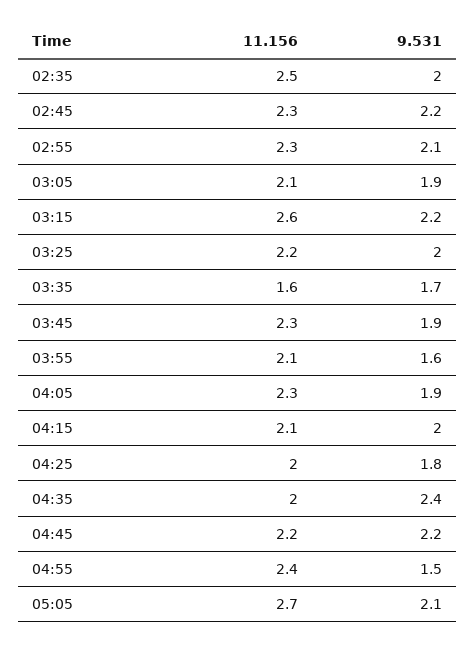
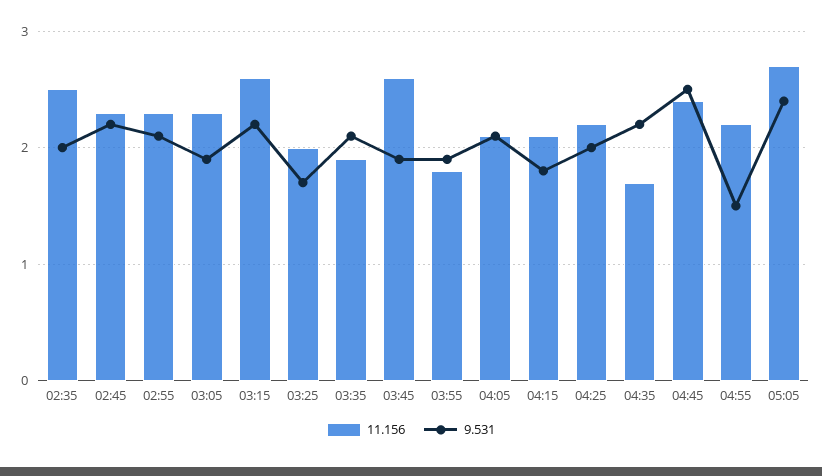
  {
    "11.156": {
      "02:35": 2.5,
      "02:45": 2.3,
      "02:55": 2.3,
-     "03:05": 2.1,
+     "03:05": 2.3,
      "03:15": 2.6,
-     "03:25": 2.2,
+     "03:25": 2,
-     "03:35": 1.6,
+     "03:35": 1.9,
-     "03:45": 2.3,
+     "03:45": 2.6,
-     "03:55": 2.1,
+     "03:55": 1.8,
-     "04:05": 2.3,
+     "04:05": 2.1,
      "04:15": 2.1,
-     "04:25": 2,
+     "04:25": 2.2,
-     "04:35": 2,
+     "04:35": 1.7,
-     "04:45": 2.2,
+     "04:45": 2.4,
-     "04:55": 2.4,
+     "04:55": 2.2,
      "05:05": 2.7
    },
    "9.531": {
      "02:35": 2,
      "02:45": 2.2,
      "02:55": 2.1,
      "03:05": 1.9,
      "03:15": 2.2,
-     "03:25": 2,
+     "03:25": 1.7,
-     "03:35": 1.7,
+     "03:35": 2.1,
      "03:45": 1.9,
-     "03:55": 1.6,
+     "03:55": 1.9,
-     "04:05": 1.9,
+     "04:05": 2.1,
-     "04:15": 2,
+     "04:15": 1.8,
-     "04:25": 1.8,
+     "04:25": 2,
-     "04:35": 2.4,
+     "04:35": 2.2,
-     "04:45": 2.2,
+     "04:45": 2.5,
      "04:55": 1.5,
-     "05:05": 2.1
+     "05:05": 2.4
    }
  }

